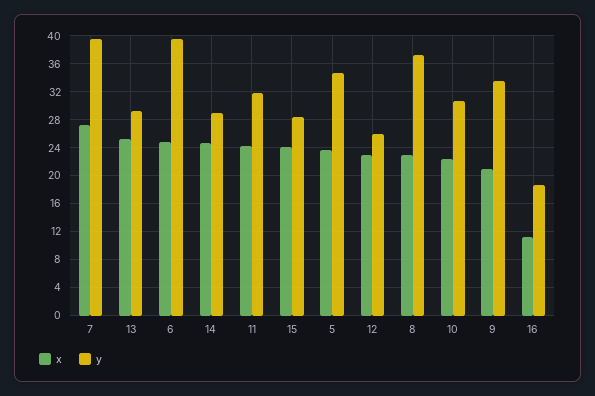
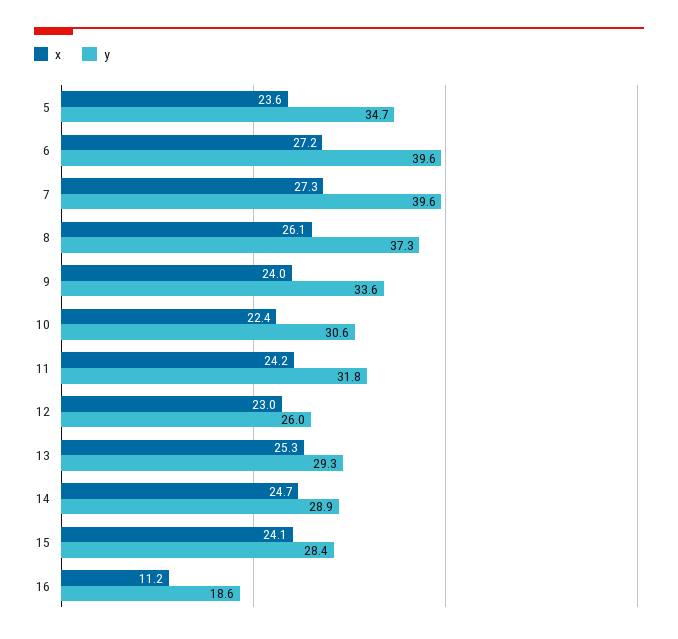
  {
    "x": {
      "7": 27.3,
      "13": 25.3,
-     "6": 25,
+     "6": 27.2,
      "14": 24.7,
      "11": 24.2,
      "15": 24.1,
      "5": 23.6,
      "12": 23,
-     "8": 23,
+     "8": 26.1,
      "10": 22.4,
-     "9": 21,
+     "9": 24,
      "16": 11.2
    },
    "y": {
      "7": 39.6,
      "13": 29.3,
      "6": 39.6,
      "14": 28.9,
      "11": 31.8,
      "15": 28.4,
      "5": 34.7,
      "12": 26,
      "8": 37.3,
      "10": 30.6,
      "9": 33.6,
      "16": 18.6
    }
  }

